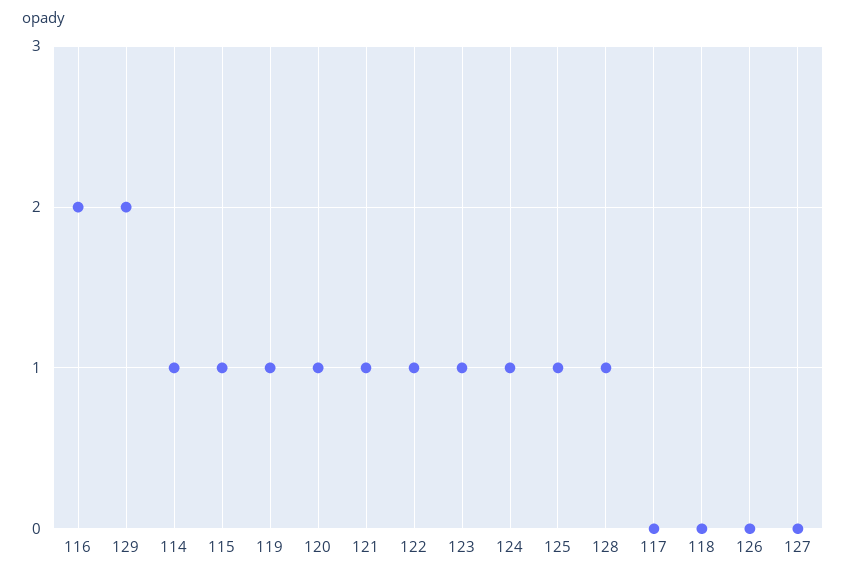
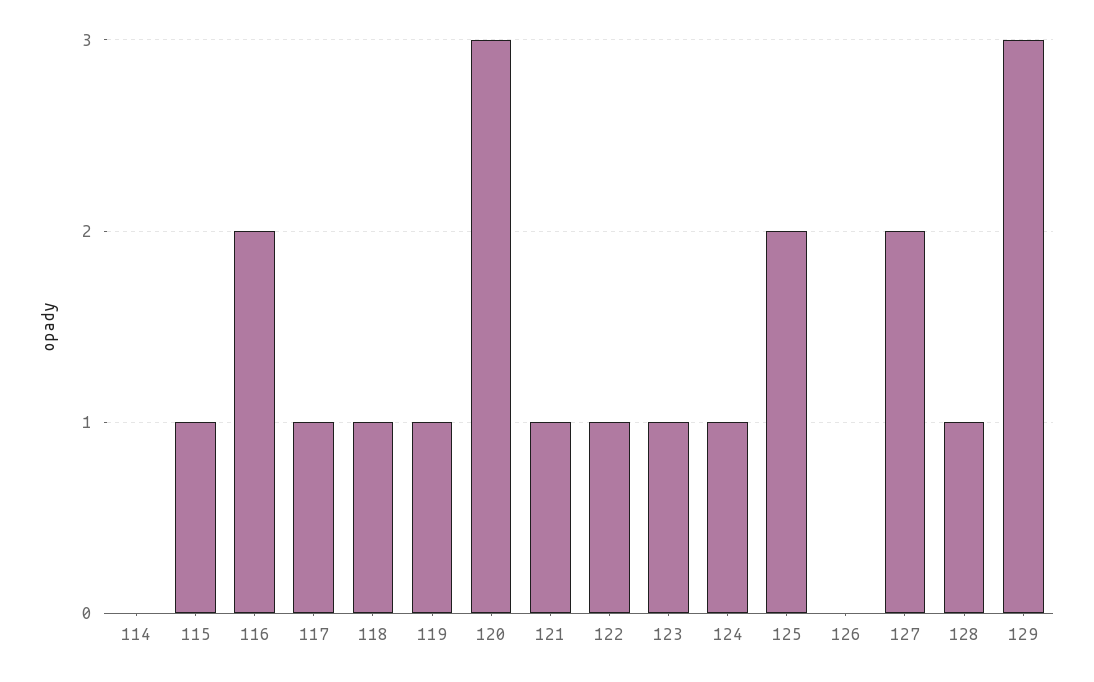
  {
    "116": 2,
-   "129": 2,
+   "129": 3,
-   "114": 1,
+   "114": 0,
    "115": 1,
    "119": 1,
-   "120": 1,
+   "120": 3,
    "121": 1,
    "122": 1,
    "123": 1,
    "124": 1,
-   "125": 1,
+   "125": 2,
    "128": 1,
-   "117": 0,
+   "117": 1,
-   "118": 0,
+   "118": 1,
    "126": 0,
-   "127": 0
+   "127": 2
  }

